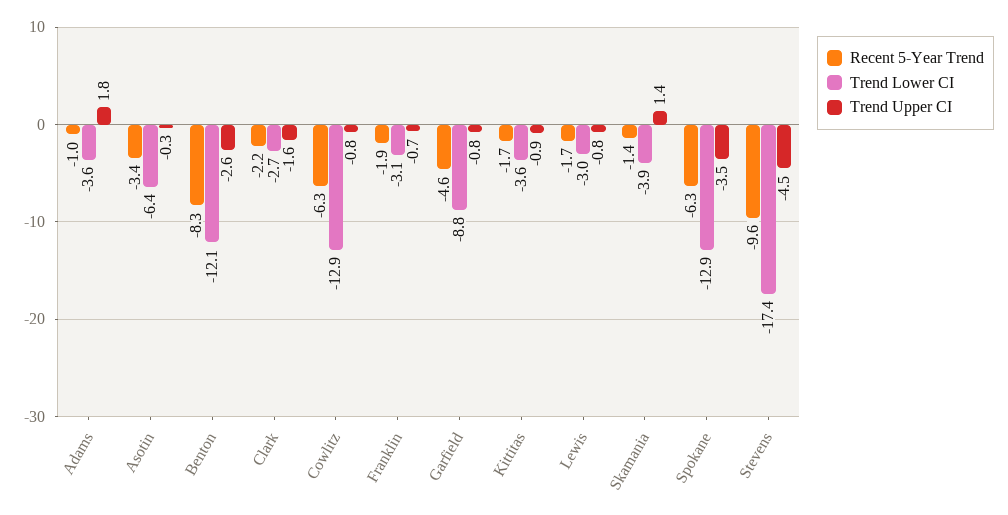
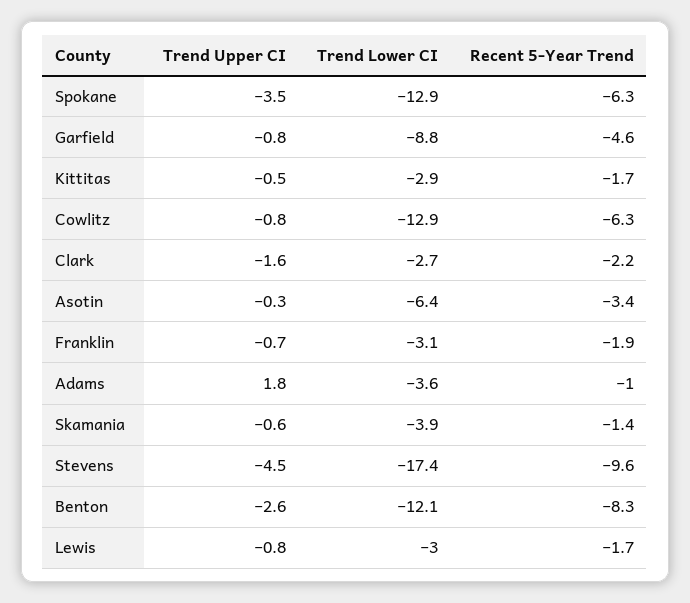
  {
    "Recent 5-Year Trend": {
      "Adams": -1,
      "Asotin": -3.4,
      "Benton": -8.3,
      "Clark": -2.2,
      "Cowlitz": -6.3,
      "Franklin": -1.9,
      "Garfield": -4.6,
      "Kittitas": -1.7,
      "Lewis": -1.7,
      "Skamania": -1.4,
      "Spokane": -6.3,
      "Stevens": -9.6
    },
    "Trend Lower CI": {
      "Adams": -3.6,
      "Asotin": -6.4,
      "Benton": -12.1,
      "Clark": -2.7,
      "Cowlitz": -12.9,
      "Franklin": -3.1,
      "Garfield": -8.8,
-     "Kittitas": -3.6,
+     "Kittitas": -2.9,
      "Lewis": -3,
      "Skamania": -3.9,
      "Spokane": -12.9,
      "Stevens": -17.4
    },
    "Trend Upper CI": {
      "Adams": 1.8,
      "Asotin": -0.3,
      "Benton": -2.6,
      "Clark": -1.6,
      "Cowlitz": -0.8,
      "Franklin": -0.7,
      "Garfield": -0.8,
-     "Kittitas": -0.9,
+     "Kittitas": -0.5,
      "Lewis": -0.8,
-     "Skamania": 1.4,
+     "Skamania": -0.6,
      "Spokane": -3.5,
      "Stevens": -4.5
    }
  }

